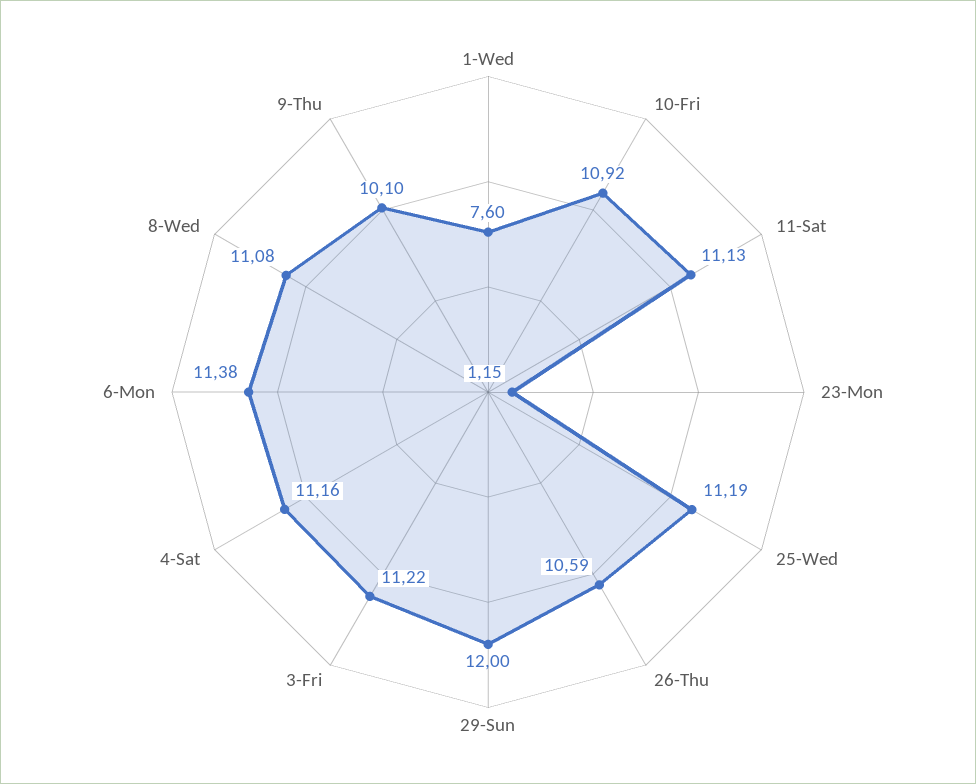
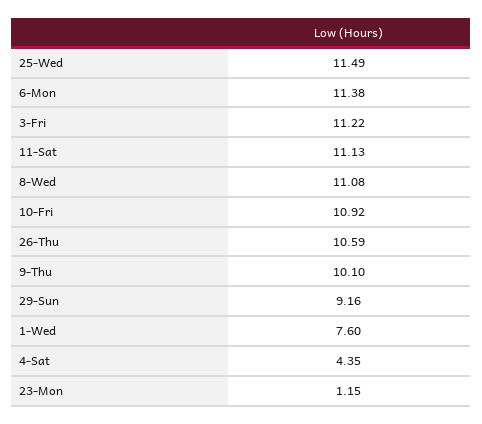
  {
    "1-Wed": 7.6,
    "10-Fri": 10.92,
    "11-Sat": 11.13,
    "23-Mon": 1.15,
-   "25-Wed": 11.19,
+   "25-Wed": 11.49,
    "26-Thu": 10.59,
-   "29-Sun": 12,
+   "29-Sun": 9.16,
    "3-Fri": 11.22,
-   "4-Sat": 11.16,
+   "4-Sat": 4.35,
    "6-Mon": 11.38,
    "8-Wed": 11.08,
    "9-Thu": 10.1
  }

